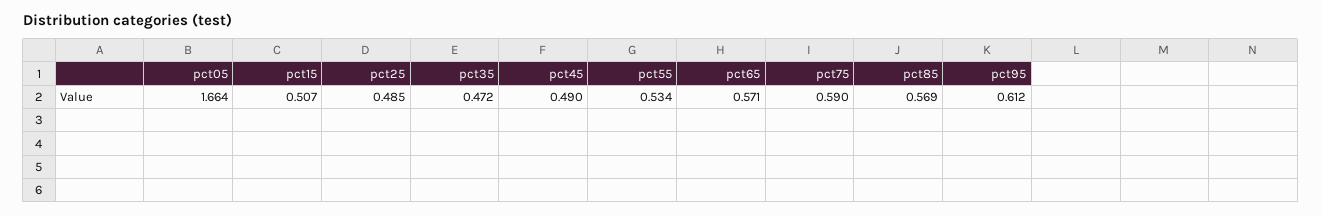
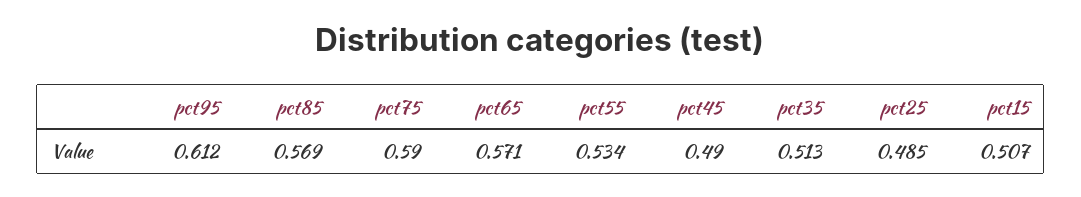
  {
-   "pct05": 1.664,
    "pct15": 0.507,
    "pct25": 0.485,
-   "pct35": 0.472,
+   "pct35": 0.513,
    "pct45": 0.49,
    "pct55": 0.534,
    "pct65": 0.571,
    "pct75": 0.59,
    "pct85": 0.569,
    "pct95": 0.612
  }

